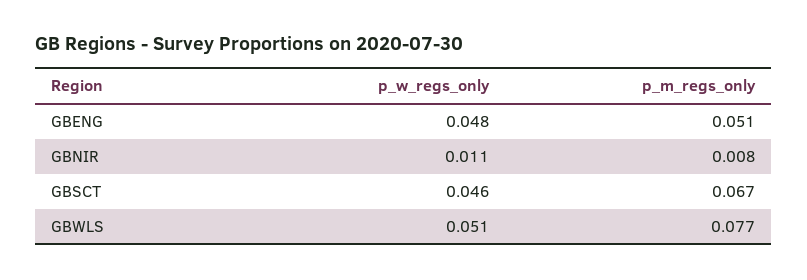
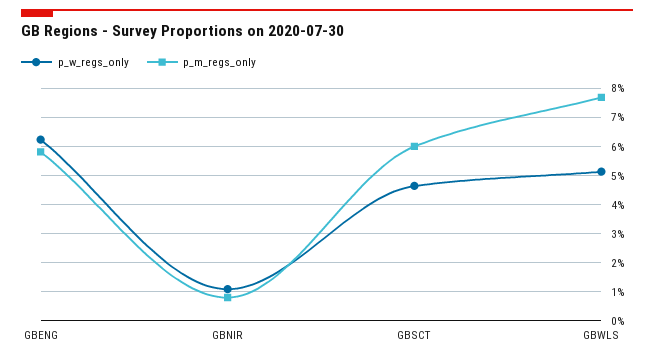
  {
    "p_w_regs_only": {
-     "GBENG": 0.048,
+     "GBENG": 0.0625,
      "GBNIR": 0.011,
      "GBSCT": 0.046,
      "GBWLS": 0.051
    },
    "p_m_regs_only": {
-     "GBENG": 0.051,
+     "GBENG": 0.0575,
      "GBNIR": 0.008,
-     "GBSCT": 0.067,
+     "GBSCT": 0.06,
      "GBWLS": 0.077
    }
  }

